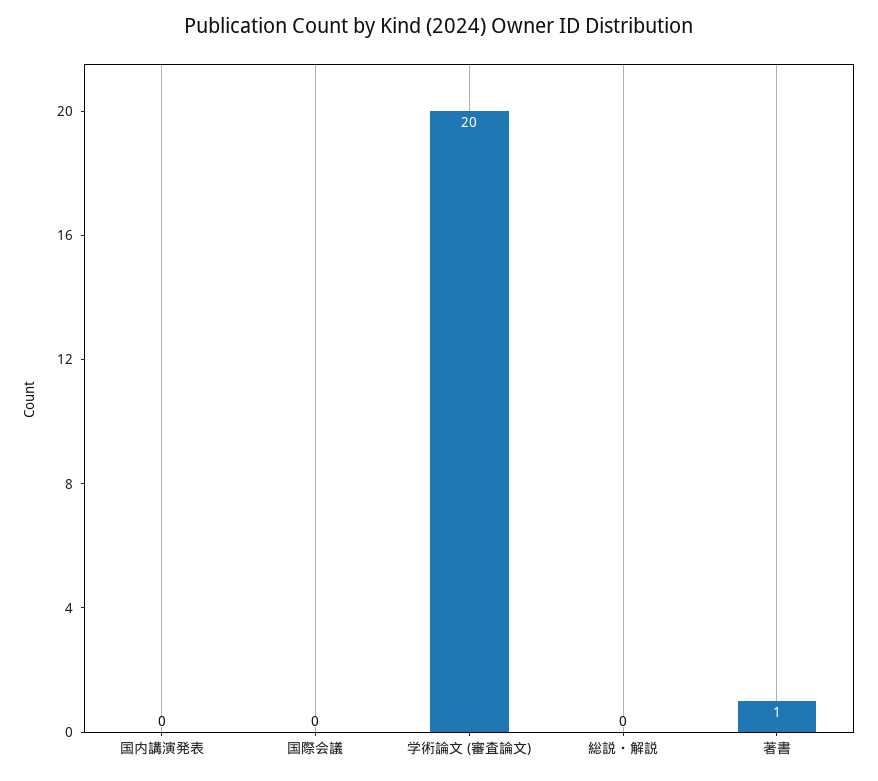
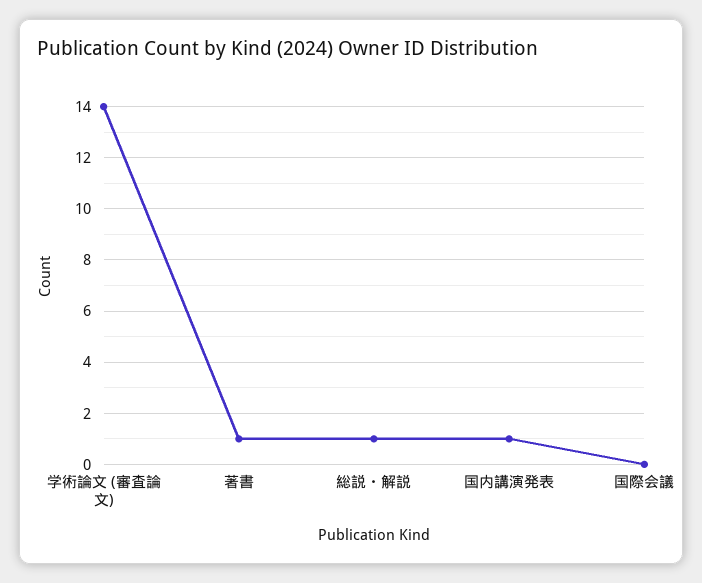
  {
-   "国内講演発表": 0,
+   "国内講演発表": 1,
    "国際会議": 0,
-   "学術論文 (審査論文)": 20,
+   "学術論文 (審査論文)": 14,
-   "総説・解説": 0,
+   "総説・解説": 1,
    "著書": 1
  }

